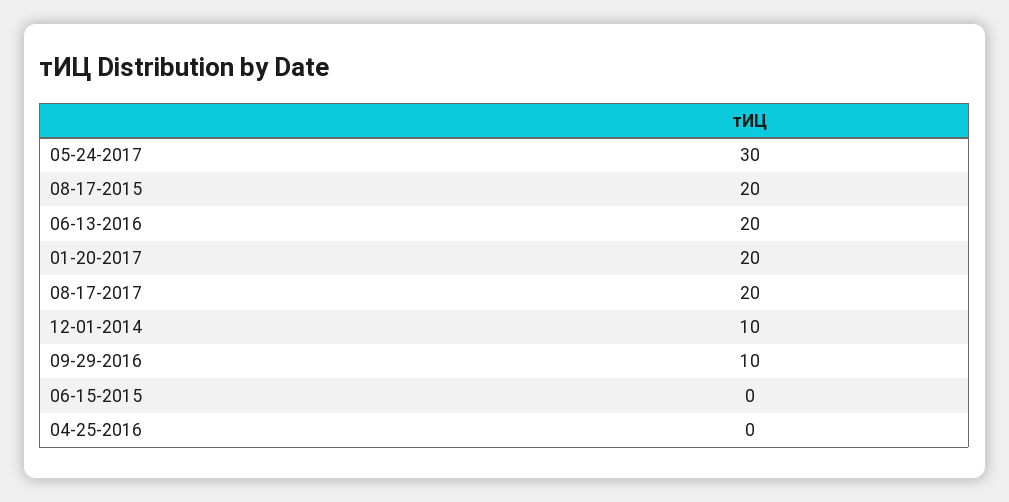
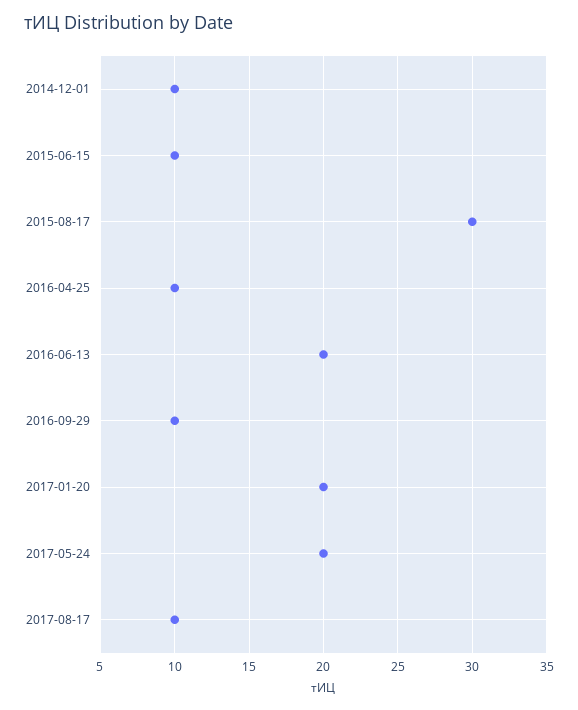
  {
-   "05-24-2017": 30,
+   "05-24-2017": 20,
-   "08-17-2015": 20,
+   "08-17-2015": 30,
    "06-13-2016": 20,
    "01-20-2017": 20,
-   "08-17-2017": 20,
+   "08-17-2017": 10,
    "12-01-2014": 10,
    "09-29-2016": 10,
-   "06-15-2015": 0,
+   "06-15-2015": 10,
-   "04-25-2016": 0
+   "04-25-2016": 10
  }

